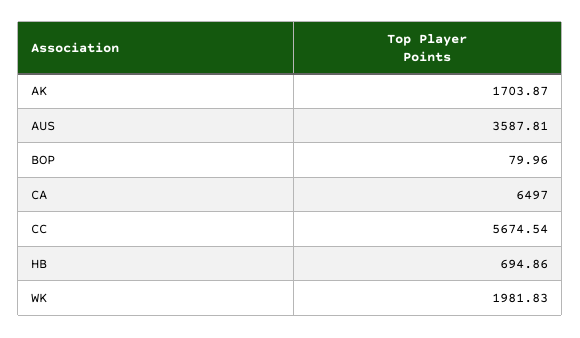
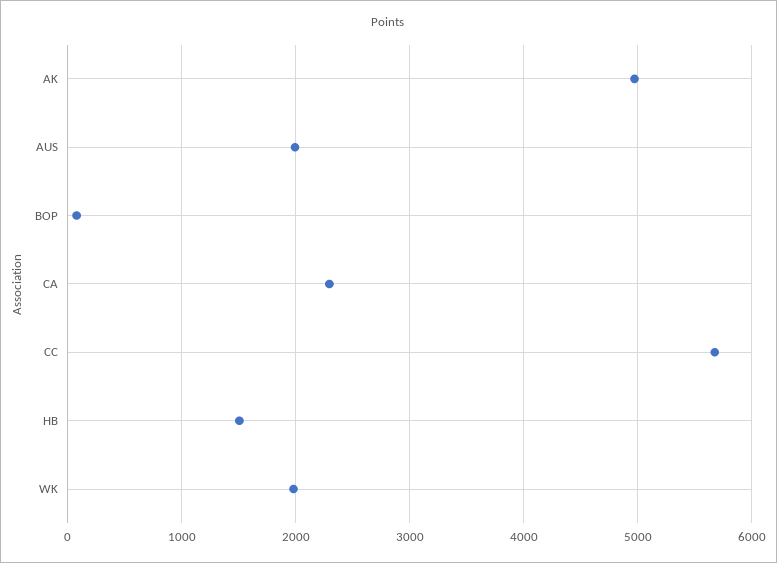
  {
-   "AK": 1703.87,
+   "AK": 5000,
-   "AUS": 3587.81,
+   "AUS": 2000,
    "BOP": 79.96,
-   "CA": 6497,
+   "CA": 2300,
    "CC": 5674.54,
-   "HB": 694.86,
+   "HB": 1500,
    "WK": 1981.83
  }

